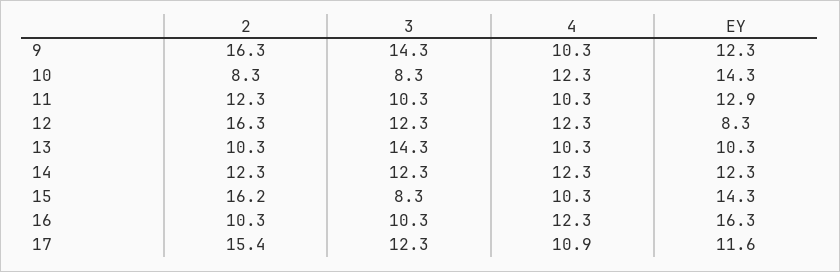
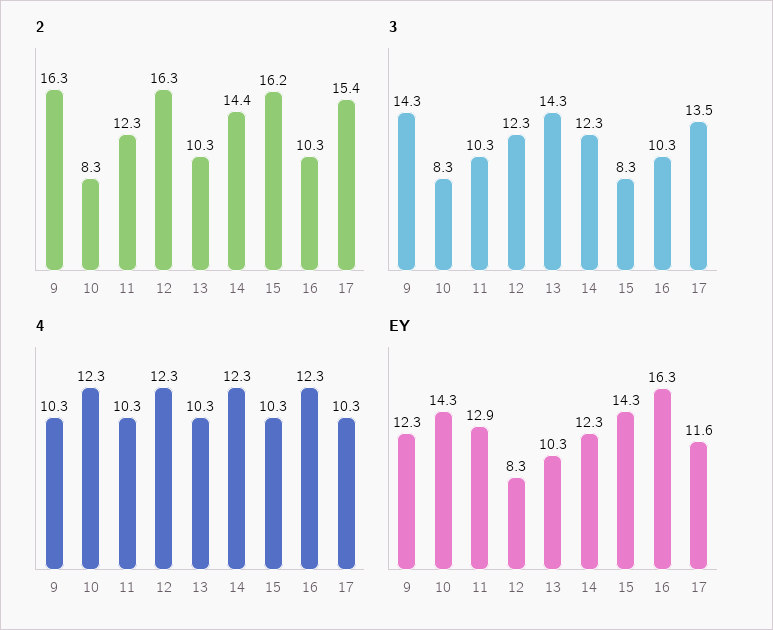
  {
    "2": {
      "9": 16.3,
      "10": 8.3,
      "11": 12.3,
      "12": 16.3,
      "13": 10.3,
-     "14": 12.3,
+     "14": 14.4,
      "15": 16.2,
      "16": 10.3,
      "17": 15.4
    },
    "3": {
      "9": 14.3,
      "10": 8.3,
      "11": 10.3,
      "12": 12.3,
      "13": 14.3,
      "14": 12.3,
      "15": 8.3,
      "16": 10.3,
-     "17": 12.3
+     "17": 13.5
    },
    "4": {
      "9": 10.3,
      "10": 12.3,
      "11": 10.3,
      "12": 12.3,
      "13": 10.3,
      "14": 12.3,
      "15": 10.3,
      "16": 12.3,
-     "17": 10.9
+     "17": 10.3
    },
    "EY": {
      "9": 12.3,
      "10": 14.3,
      "11": 12.9,
      "12": 8.3,
      "13": 10.3,
      "14": 12.3,
      "15": 14.3,
      "16": 16.3,
      "17": 11.6
    }
  }

